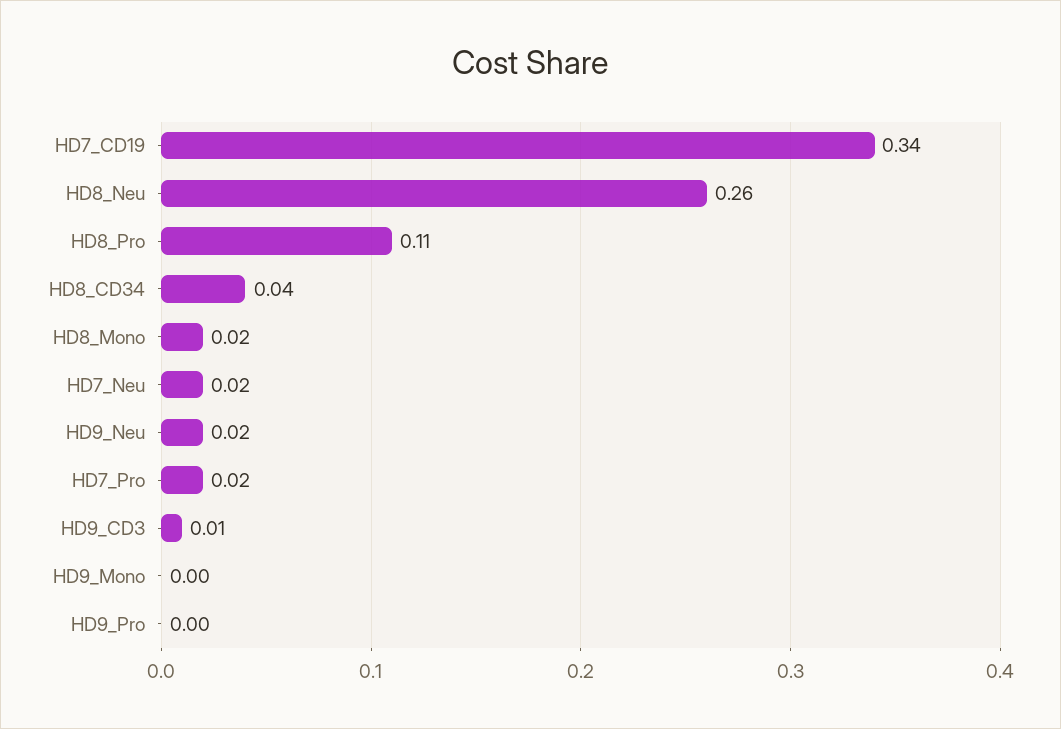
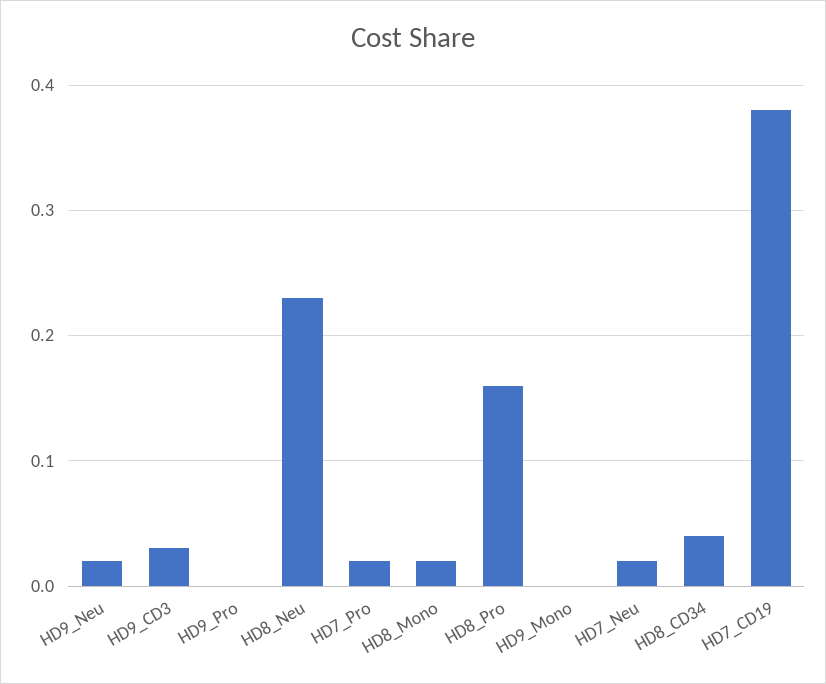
  {
-   "HD7_CD19": 0.34,
+   "HD7_CD19": 0.38,
-   "HD8_Neu": 0.26,
+   "HD8_Neu": 0.23,
-   "HD8_Pro": 0.11,
+   "HD8_Pro": 0.16,
    "HD8_CD34": 0.04,
    "HD8_Mono": 0.02,
    "HD7_Neu": 0.02,
    "HD9_Neu": 0.02,
    "HD7_Pro": 0.02,
-   "HD9_CD3": 0.01,
+   "HD9_CD3": 0.03,
    "HD9_Mono": 0,
    "HD9_Pro": 0
  }

